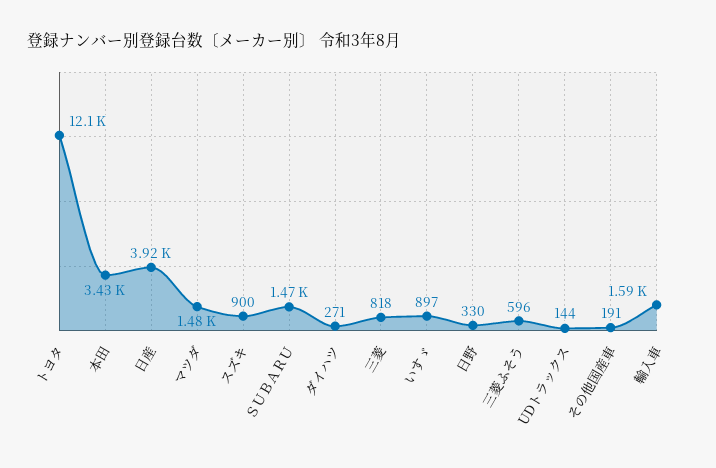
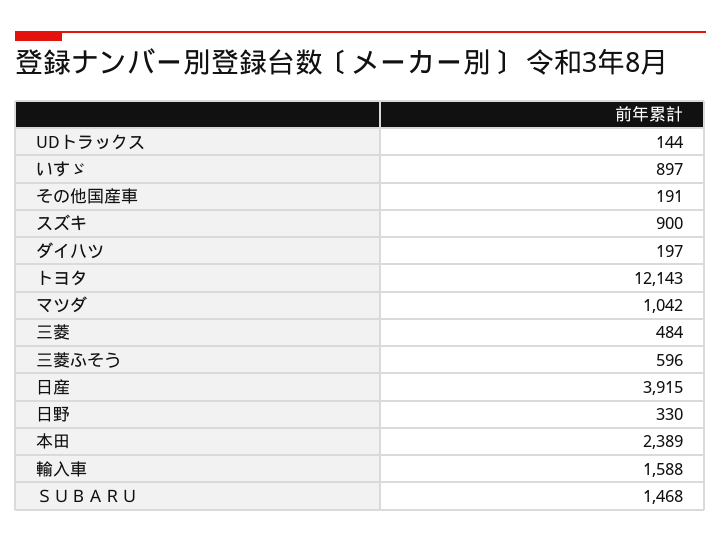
  {
    "トヨタ": 12143,
-   "本田": 3430,
+   "本田": 2389,
    "日産": 3915,
-   "マツダ": 1480,
+   "マツダ": 1042,
    "スズキ": 900,
    "ＳＵＢＡＲＵ": 1468,
-   "ダイハツ": 271,
+   "ダイハツ": 197,
-   "三菱": 818,
+   "三菱": 484,
    "いすゞ": 897,
    "日野": 330,
    "三菱ふそう": 596,
    "UDトラックス": 144,
    "その他国産車": 191,
    "輸入車": 1588
  }

